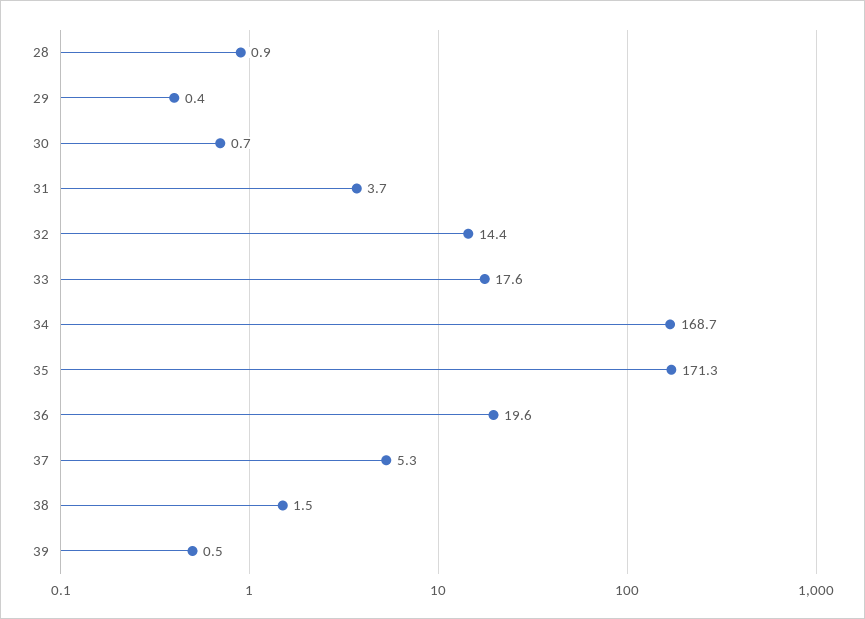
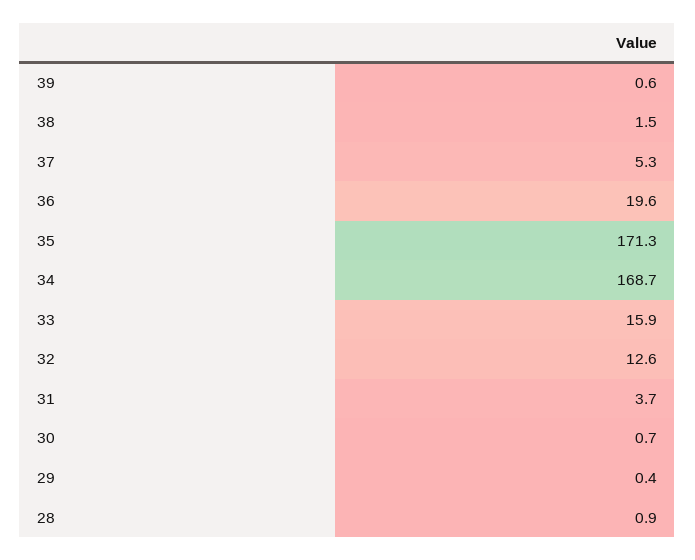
  {
    "28": 0.9,
    "29": 0.4,
    "30": 0.7,
    "31": 3.7,
-   "32": 14.4,
+   "32": 12.6,
-   "33": 17.6,
+   "33": 15.9,
    "34": 168.7,
    "35": 171.3,
    "36": 19.6,
    "37": 5.3,
    "38": 1.5,
-   "39": 0.5
+   "39": 0.6
  }

